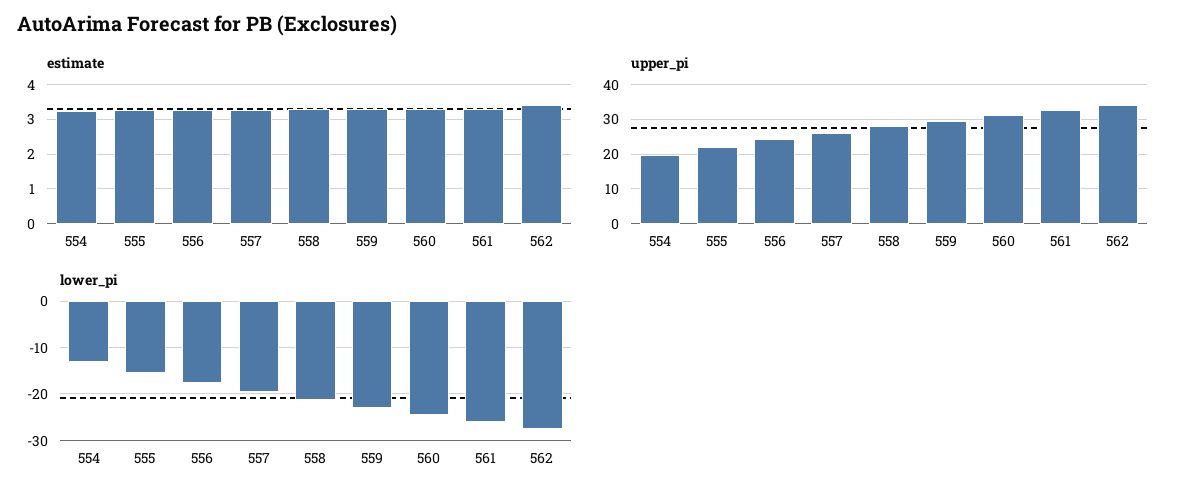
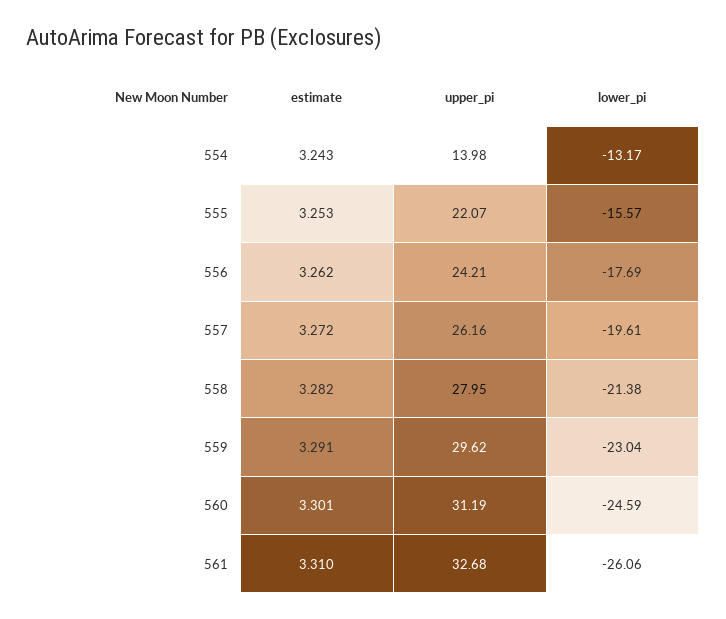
  {
    "estimate": {
      "554": 3.243,
      "555": 3.253,
      "556": 3.262,
      "557": 3.272,
      "558": 3.282,
      "559": 3.291,
      "560": 3.301,
-     "561": 3.31,
+     "561": 3.31
-     "562": 3.4
    },
    "upper_pi": {
-     "554": 20,
+     "554": 13.98,
      "555": 22.07,
      "556": 24.21,
      "557": 26.16,
      "558": 27.95,
      "559": 29.62,
      "560": 31.19,
-     "561": 32.68,
+     "561": 32.68
-     "562": 34
    },
    "lower_pi": {
      "554": -13.17,
      "555": -15.57,
      "556": -17.69,
      "557": -19.61,
      "558": -21.38,
      "559": -23.04,
      "560": -24.59,
-     "561": -26.06,
+     "561": -26.06
-     "562": -28
    }
  }

